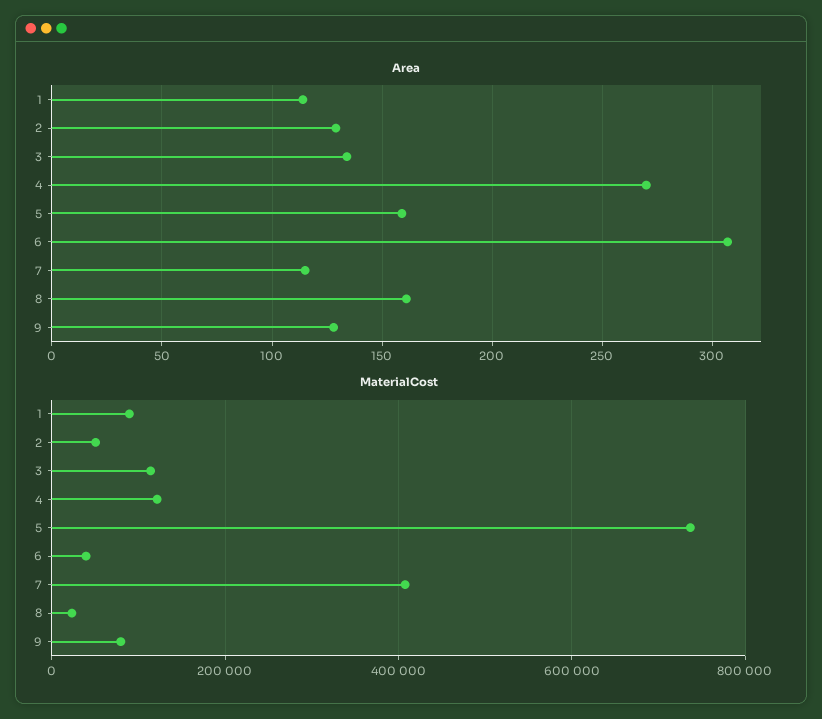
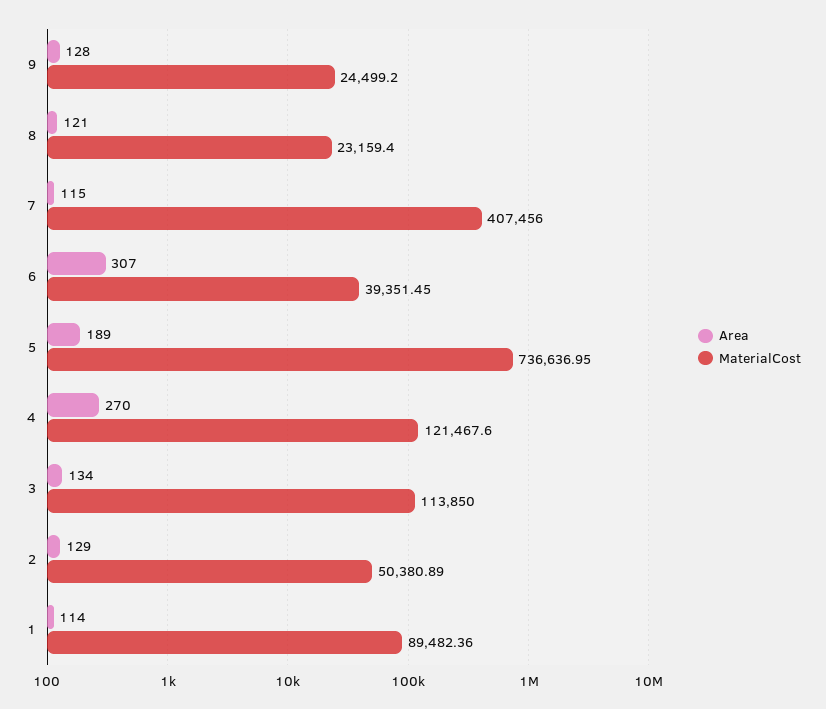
  {
    "Area": {
      "1": 114,
      "2": 129,
      "3": 134,
      "4": 270,
-     "5": 160,
+     "5": 189,
      "6": 307,
      "7": 115,
-     "8": 160,
+     "8": 121,
      "9": 128
    },
    "MaterialCost": {
      "1": 89482.36,
      "2": 50380.89,
      "3": 113850,
      "4": 121467.6,
      "5": 736636.95,
      "6": 39351.45,
      "7": 407456,
      "8": 23159.4,
-     "9": 80000
+     "9": 24499.2
    }
  }

